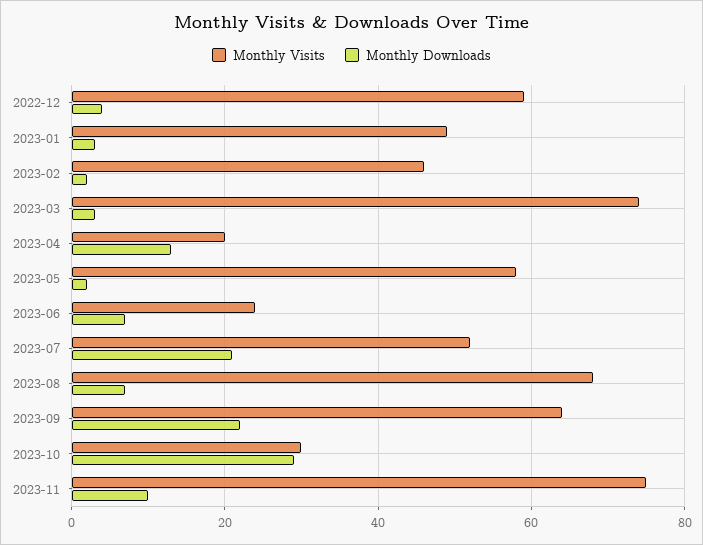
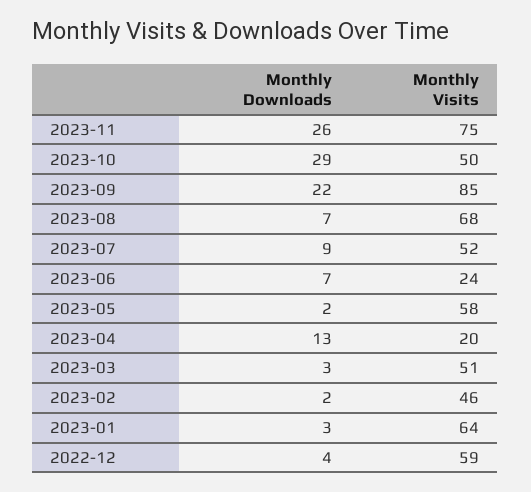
  {
    "Monthly Visits": {
      "2022-12": 59,
-     "2023-01": 50,
+     "2023-01": 64,
      "2023-02": 46,
-     "2023-03": 75,
+     "2023-03": 51,
      "2023-04": 20,
      "2023-05": 58,
      "2023-06": 24,
      "2023-07": 52,
      "2023-08": 68,
-     "2023-09": 65,
+     "2023-09": 85,
-     "2023-10": 30,
+     "2023-10": 50,
      "2023-11": 75
    },
    "Monthly Downloads": {
      "2022-12": 4,
      "2023-01": 3,
      "2023-02": 2,
      "2023-03": 3,
      "2023-04": 13,
      "2023-05": 2,
      "2023-06": 7,
-     "2023-07": 20,
+     "2023-07": 9,
      "2023-08": 7,
      "2023-09": 22,
      "2023-10": 29,
-     "2023-11": 10
+     "2023-11": 26
    }
  }

